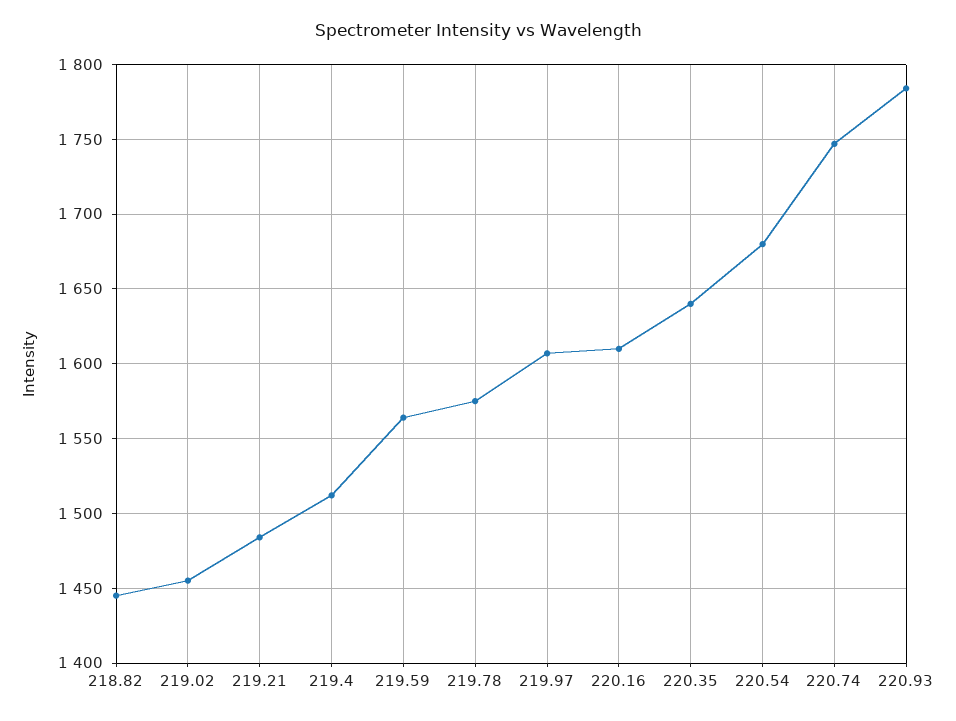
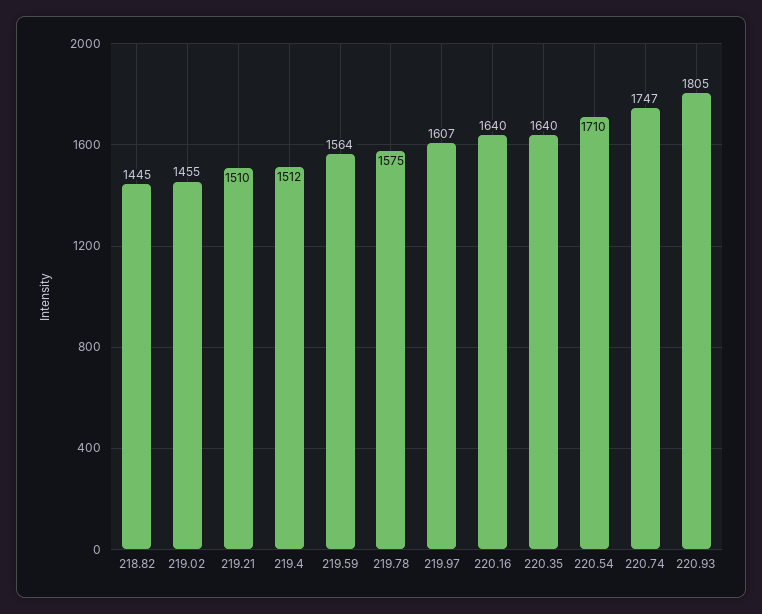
  {
    "218.82": 1445,
    "219.02": 1455,
-   "219.21": 1485,
+   "219.21": 1510,
    "219.4": 1512,
    "219.59": 1564,
    "219.78": 1575,
    "219.97": 1607,
-   "220.16": 1610,
+   "220.16": 1640,
    "220.35": 1640,
-   "220.54": 1680,
+   "220.54": 1710,
    "220.74": 1747,
-   "220.93": 1785
+   "220.93": 1805
  }

